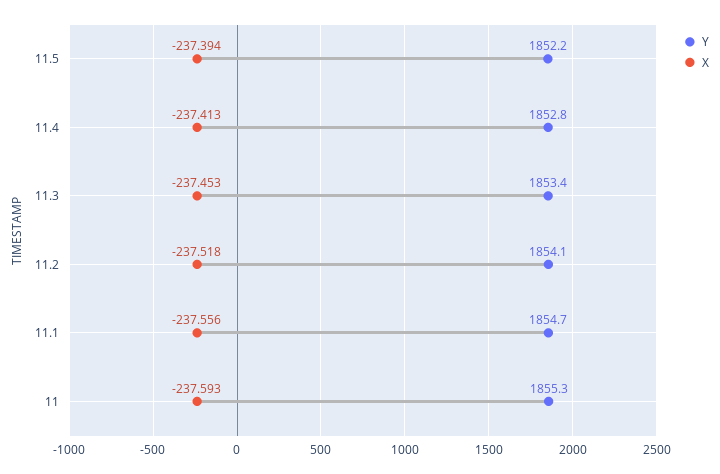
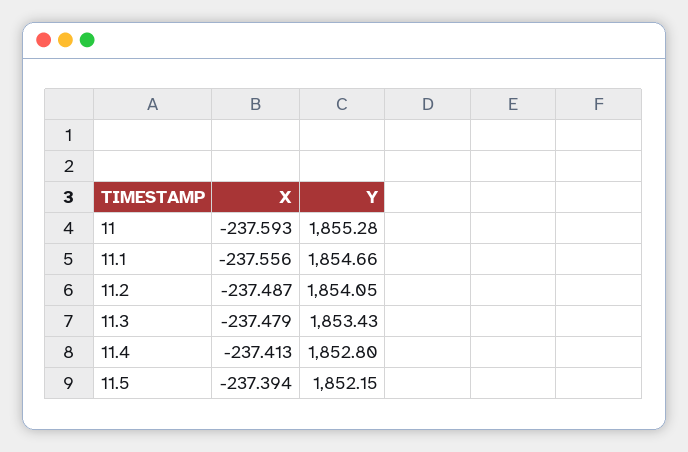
  {
    "Y": {
      "11.5": 1852.15,
      "11.4": 1852.8,
      "11.3": 1853.43,
      "11.2": 1854.05,
      "11.1": 1854.66,
      "11": 1855.28
    },
    "X": {
      "11.5": -237.394,
      "11.4": -237.413,
-     "11.3": -237.453,
+     "11.3": -237.479,
-     "11.2": -237.518,
+     "11.2": -237.487,
      "11.1": -237.556,
      "11": -237.593
    }
  }

